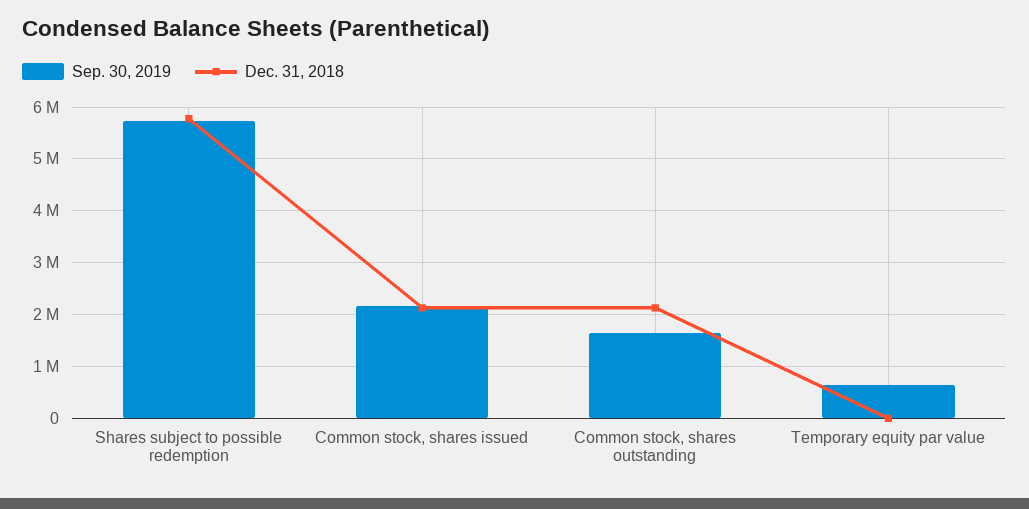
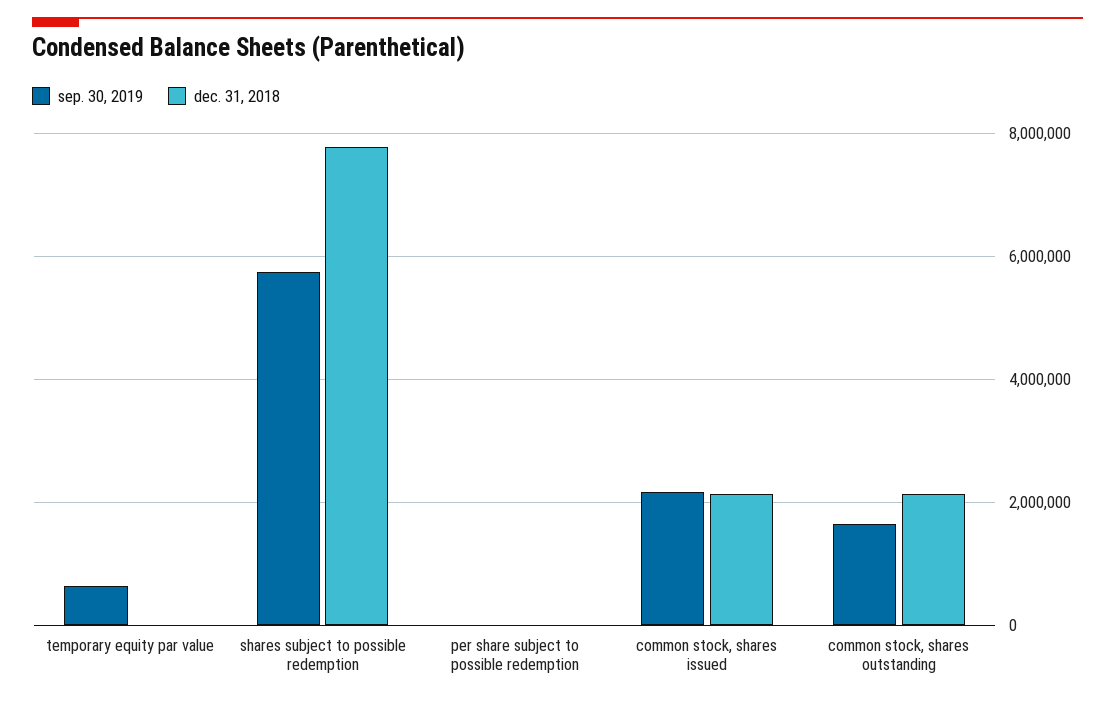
  {
    "Sep. 30, 2019": {
      "Shares subject to possible redemption": 5800000,
      "Common stock, shares issued": 2200000,
      "Common stock, shares outstanding": 1600000,
-     "Temporary equity par value": 600000
+     "Temporary equity par value": 600000,
+     "per share subject to possible redemption": 0
    },
    "Dec. 31, 2018": {
-     "Shares subject to possible redemption": 5800000,
+     "Shares subject to possible redemption": 7800000,
      "Common stock, shares issued": 2200000,
      "Common stock, shares outstanding": 2200000,
-     "Temporary equity par value": 0
+     "Temporary equity par value": 0,
+     "per share subject to possible redemption": 0
    }
  }

